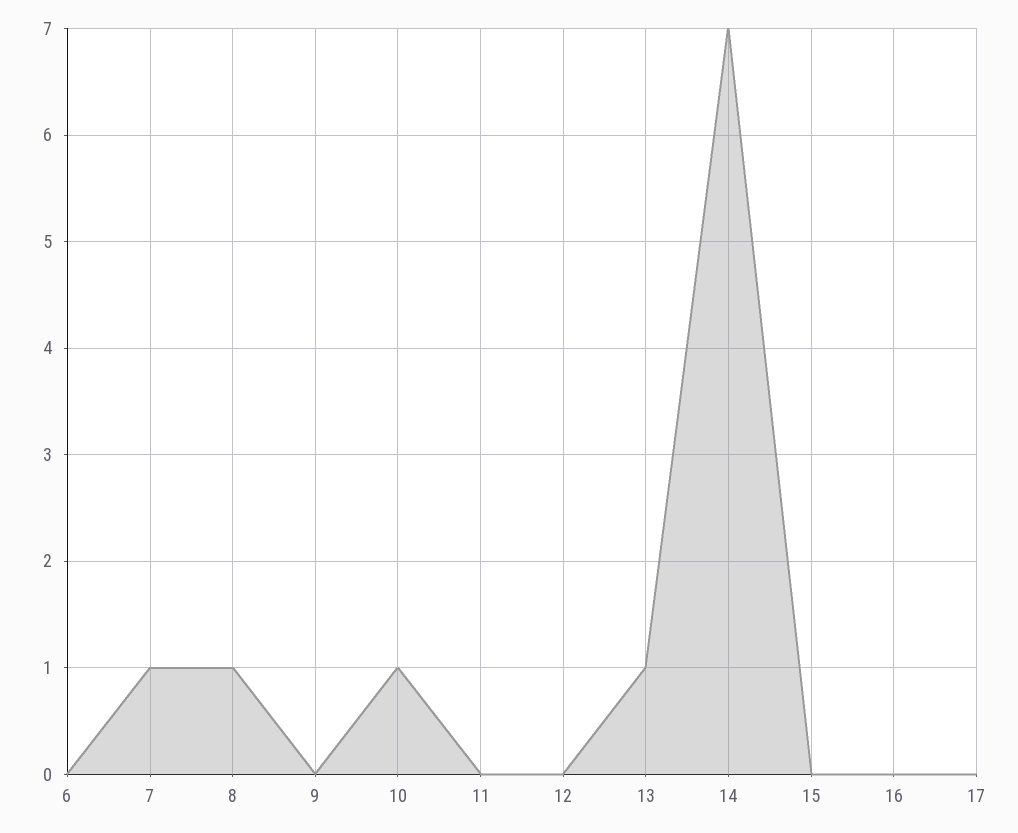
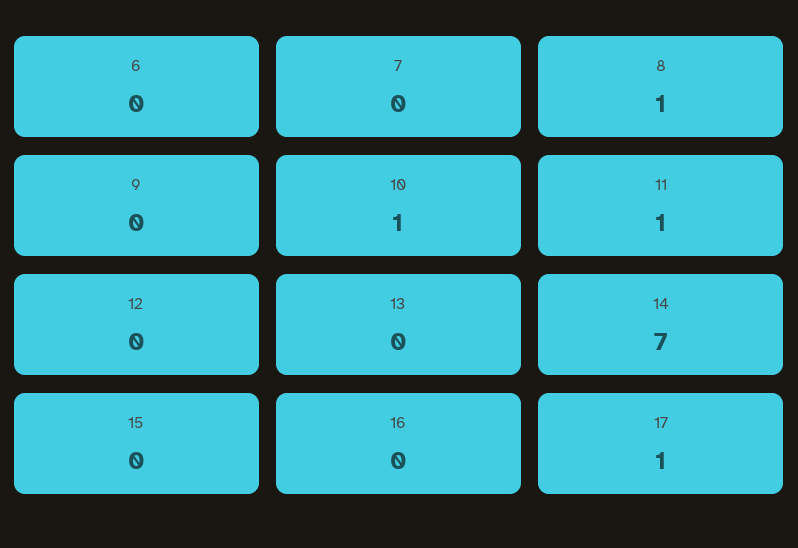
  {
    "6": 0,
-   "7": 1,
+   "7": 0,
    "8": 1,
    "9": 0,
    "10": 1,
-   "11": 0,
+   "11": 1,
    "12": 0,
-   "13": 1,
+   "13": 0,
    "14": 7,
    "15": 0,
    "16": 0,
-   "17": 0
+   "17": 1
  }

